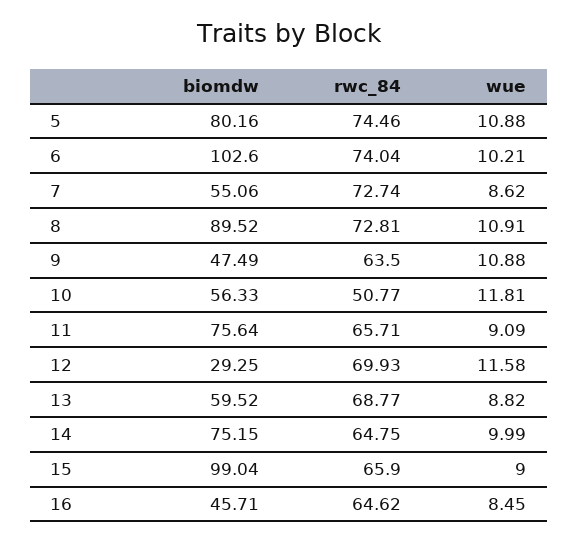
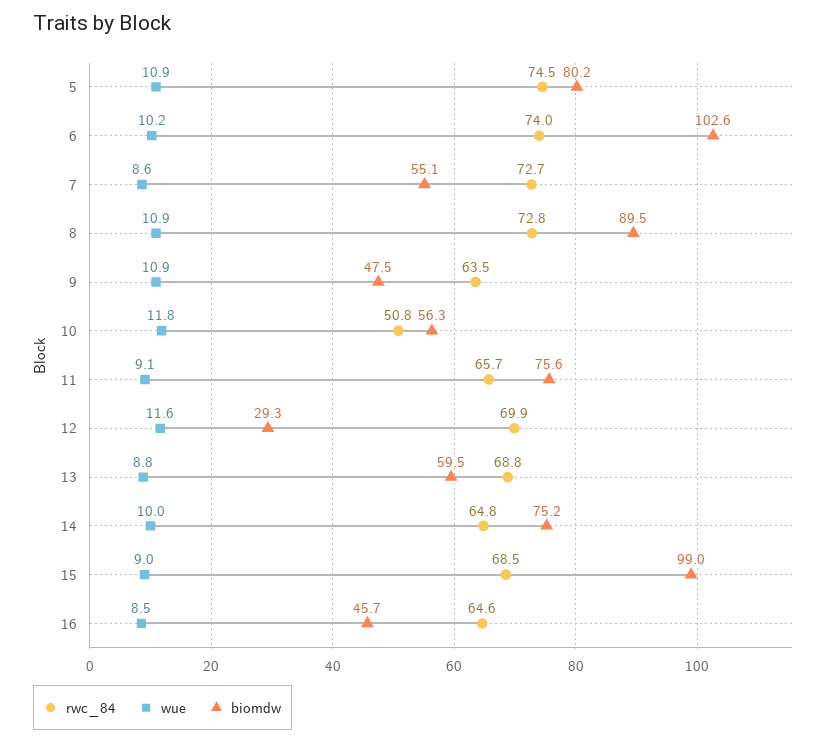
  {
    "biomdw": {
      "5": 80.16,
      "6": 102.6,
      "7": 55.06,
      "8": 89.52,
      "9": 47.49,
      "10": 56.33,
      "11": 75.64,
      "12": 29.25,
      "13": 59.52,
      "14": 75.15,
      "15": 99.04,
      "16": 45.71
    },
    "rwc_84": {
      "5": 74.46,
      "6": 74.04,
      "7": 72.74,
      "8": 72.81,
      "9": 63.5,
      "10": 50.77,
      "11": 65.71,
      "12": 69.93,
      "13": 68.77,
      "14": 64.75,
-     "15": 65.9,
+     "15": 68.5,
      "16": 64.62
    },
    "wue": {
      "5": 10.88,
      "6": 10.21,
      "7": 8.62,
      "8": 10.91,
      "9": 10.88,
      "10": 11.81,
      "11": 9.09,
      "12": 11.58,
      "13": 8.82,
      "14": 9.99,
      "15": 9,
      "16": 8.45
    }
  }

